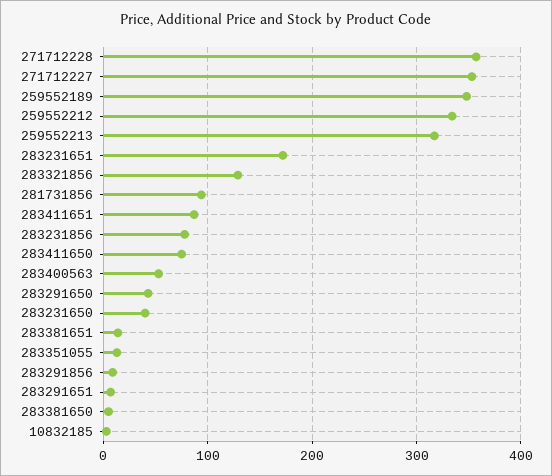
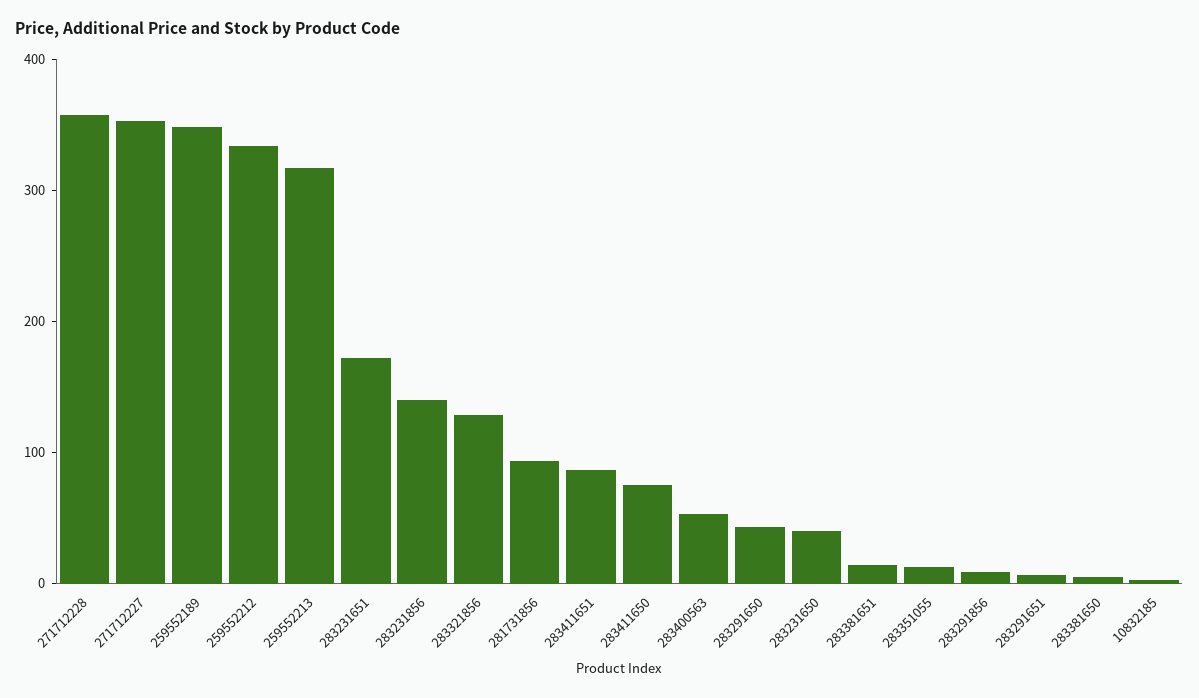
  {
    "271712228": 360,
    "271712227": 350,
    "259552189": 350,
    "259552212": 330,
    "259552213": 320,
    "283231651": 170,
    "283321856": 130,
    "281731856": 90,
    "283411651": 90,
-   "283231856": 80,
+   "283231856": 140,
    "283411650": 80,
    "283400563": 50,
    "283291650": 40,
    "283231650": 40,
    "283381651": 10,
    "283351055": 10,
    "283291856": 10,
    "283291651": 10,
    "283381650": 10,
    "10832185": 0
  }

